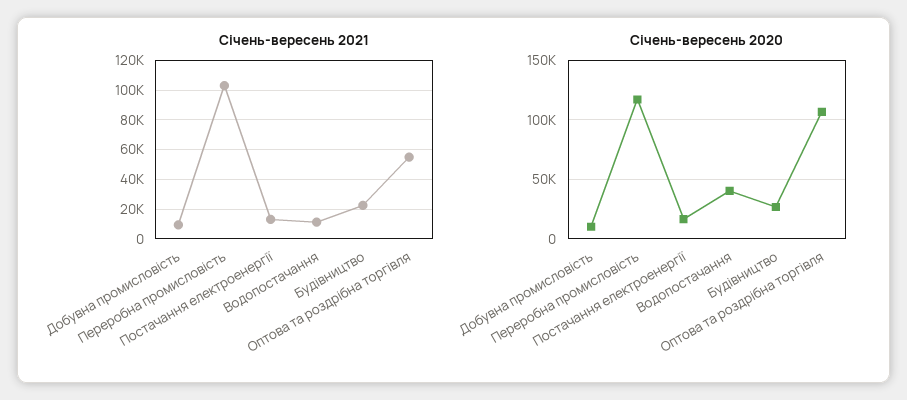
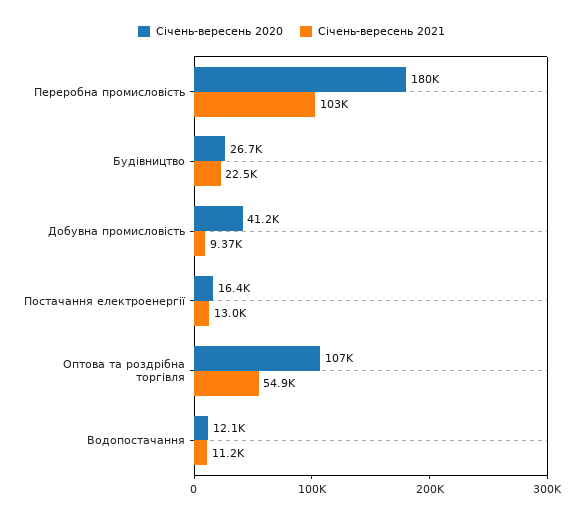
  {
    "Січень-вересень 2021": {
      "Добувна промисловість": 9370,
      "Переробна промисловість": 103000,
      "Постачання електроенергії": 13000,
      "Водопостачання": 11200,
      "Будівництво": 22500,
      "Оптова та роздрібна торгівля": 54900
    },
    "Січень-вересень 2020": {
-     "Добувна промисловість": 10000,
+     "Добувна промисловість": 41200,
-     "Переробна промисловість": 120000,
+     "Переробна промисловість": 180000,
      "Постачання електроенергії": 16400,
-     "Водопостачання": 40000,
+     "Водопостачання": 12100,
      "Будівництво": 26700,
      "Оптова та роздрібна торгівля": 107000
    }
  }

